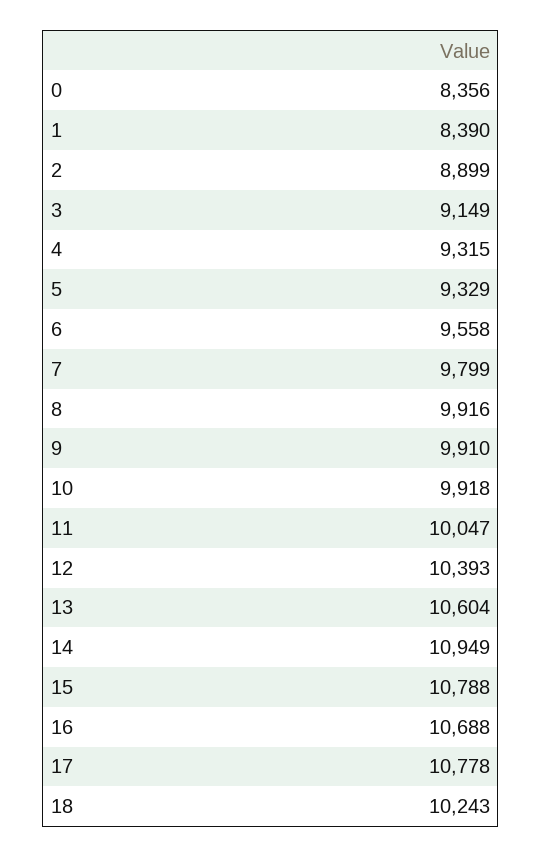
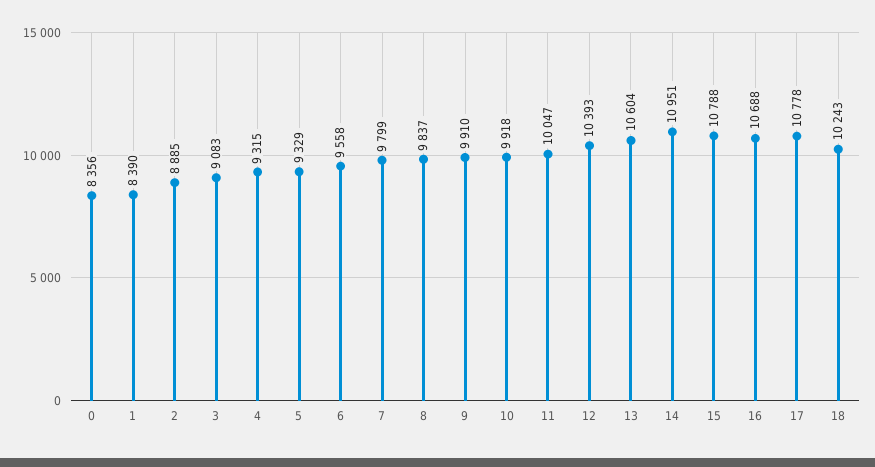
  {
    "0": 8356,
    "1": 8390,
-   "2": 8899,
+   "2": 8885,
-   "3": 9149,
+   "3": 9083,
    "4": 9315,
    "5": 9329,
    "6": 9558,
    "7": 9799,
-   "8": 9916,
+   "8": 9837,
    "9": 9910,
    "10": 9918,
    "11": 10047,
    "12": 10393,
    "13": 10604,
-   "14": 10949,
+   "14": 10951,
    "15": 10788,
    "16": 10688,
    "17": 10778,
    "18": 10243
  }

